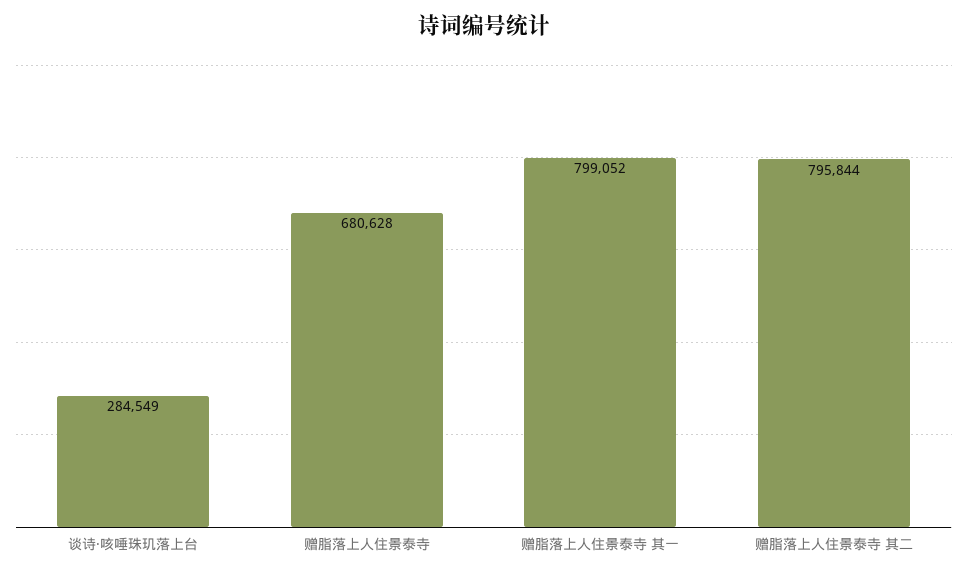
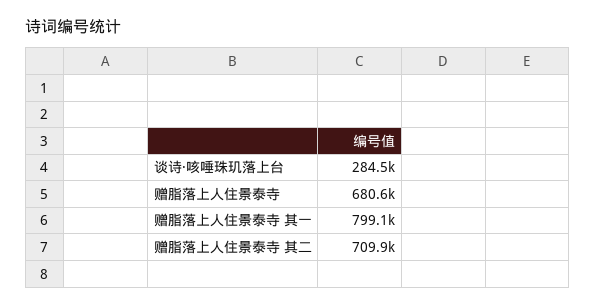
  {
    "谈诗·咳唾珠玑落上台": 284549,
    "赠脂落上人住景泰寺": 680628,
    "赠脂落上人住景泰寺 其一": 799052,
-   "赠脂落上人住景泰寺 其二": 795844
+   "赠脂落上人住景泰寺 其二": 709900
  }

